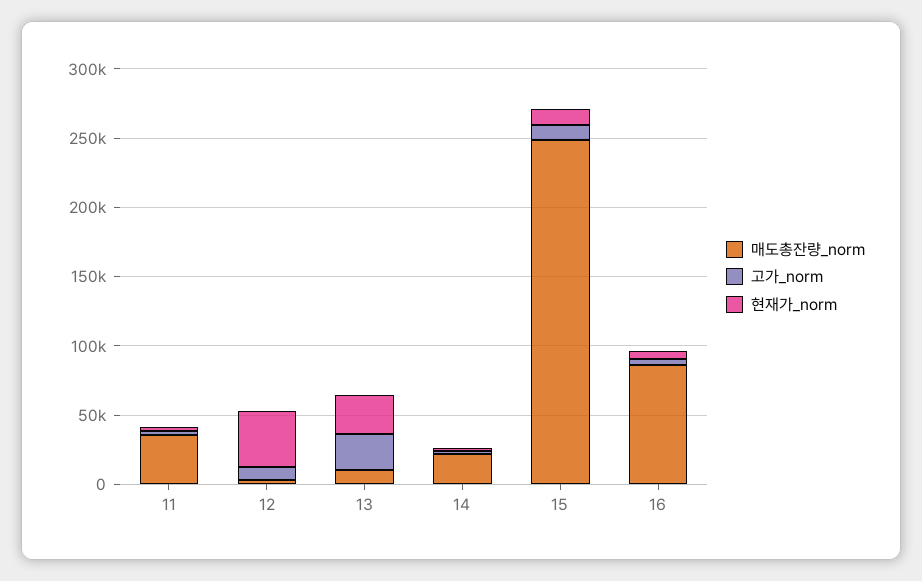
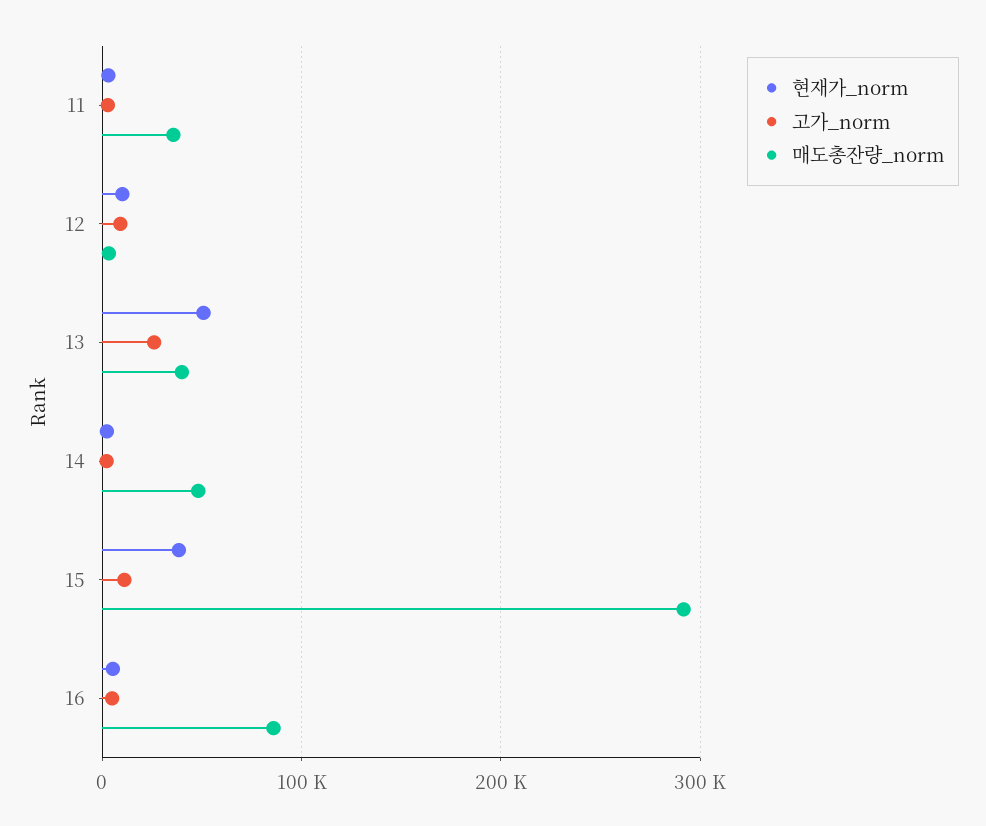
  {
    "매도총잔량_norm": {
      "11": 40000,
      "12": 0,
-     "13": 10000,
+     "13": 40000,
-     "14": 20000,
+     "14": 50000,
-     "15": 250000,
+     "15": 290000,
      "16": 90000
    },
    "고가_norm": {
      "11": 0,
      "12": 10000,
      "13": 30000,
      "14": 0,
      "15": 10000,
      "16": 0
    },
    "현재가_norm": {
      "11": 0,
-     "12": 40000,
+     "12": 10000,
-     "13": 30000,
+     "13": 50000,
      "14": 0,
-     "15": 10000,
+     "15": 40000,
      "16": 10000
    }
  }

